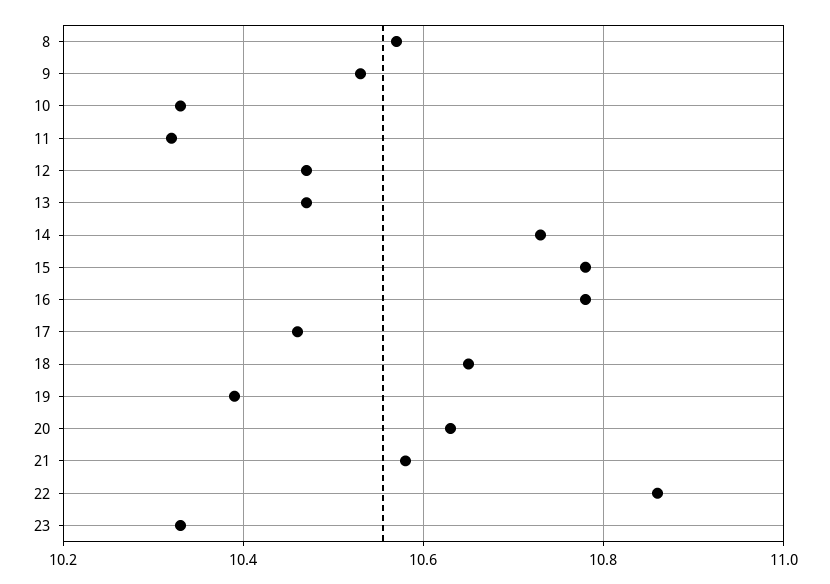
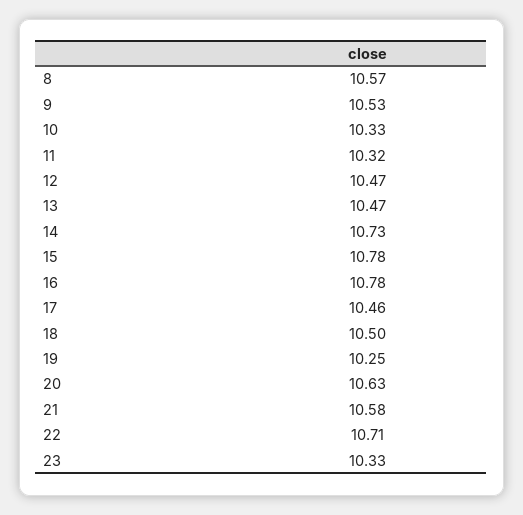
  {
    "8": 10.57,
    "9": 10.53,
    "10": 10.33,
    "11": 10.32,
    "12": 10.47,
    "13": 10.47,
    "14": 10.73,
    "15": 10.78,
    "16": 10.78,
    "17": 10.46,
-   "18": 10.65,
+   "18": 10.5,
-   "19": 10.4,
+   "19": 10.25,
    "20": 10.63,
    "21": 10.58,
-   "22": 10.85,
+   "22": 10.71,
    "23": 10.33
  }

